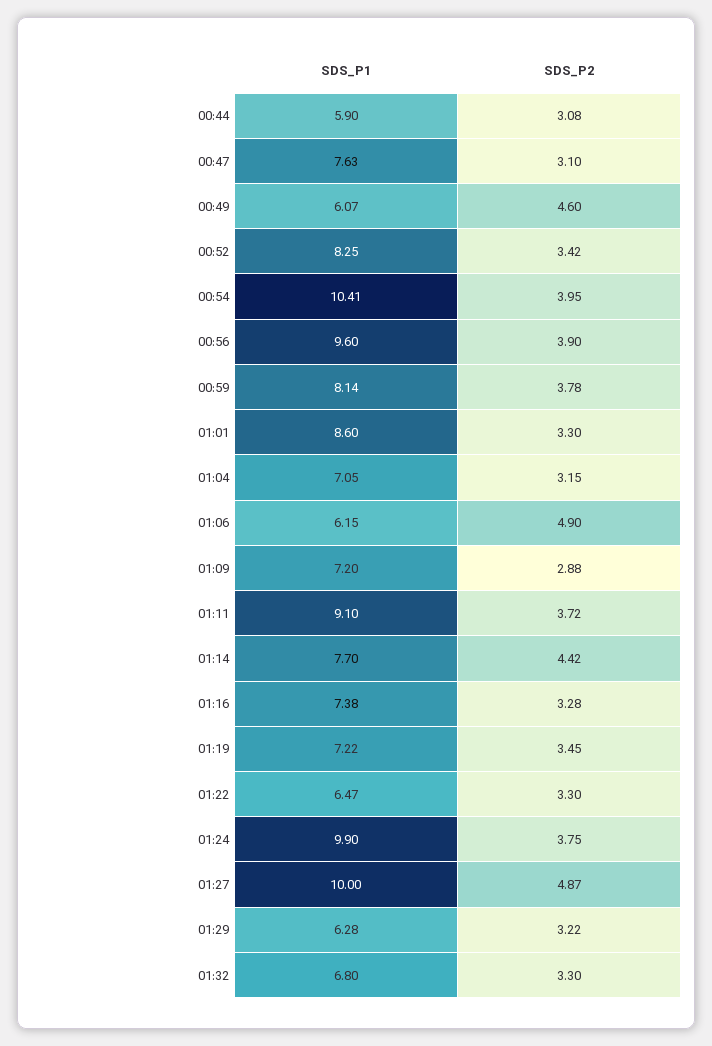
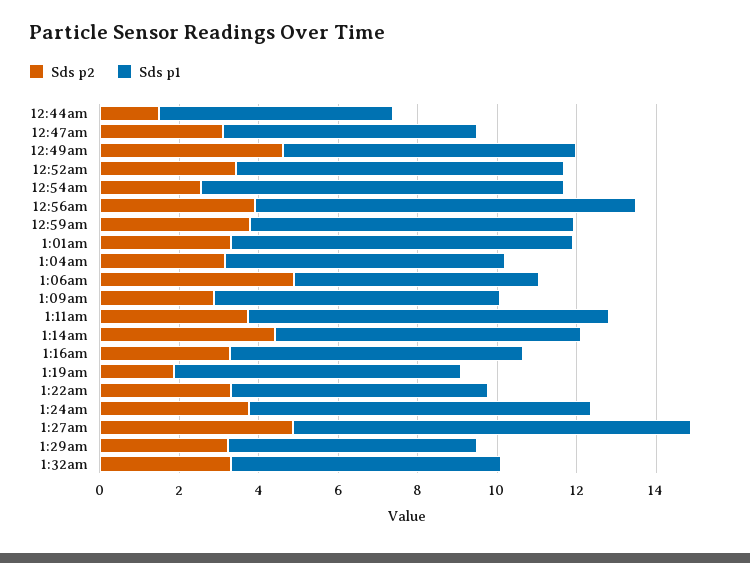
  {
    "SDS_P1": {
      "00:44": 5.9,
-     "00:47": 7.63,
+     "00:47": 6.5,
-     "00:49": 6.07,
+     "00:49": 7.5,
      "00:52": 8.25,
-     "00:54": 10.41,
+     "00:54": 9,
      "00:56": 9.6,
      "00:59": 8.14,
      "01:01": 8.6,
      "01:04": 7.05,
      "01:06": 6.15,
      "01:09": 7.2,
      "01:11": 9.1,
      "01:14": 7.7,
      "01:16": 7.38,
      "01:19": 7.22,
      "01:22": 6.47,
-     "01:24": 9.9,
+     "01:24": 8.5,
      "01:27": 10,
      "01:29": 6.28,
      "01:32": 6.8
    },
    "SDS_P2": {
-     "00:44": 3.08,
+     "00:44": 1.5,
      "00:47": 3.1,
      "00:49": 4.6,
      "00:52": 3.42,
-     "00:54": 3.95,
+     "00:54": 2.5,
      "00:56": 3.9,
      "00:59": 3.78,
      "01:01": 3.3,
      "01:04": 3.15,
      "01:06": 4.9,
      "01:09": 2.88,
      "01:11": 3.72,
      "01:14": 4.42,
      "01:16": 3.28,
-     "01:19": 3.45,
+     "01:19": 2,
      "01:22": 3.3,
      "01:24": 3.75,
      "01:27": 4.87,
      "01:29": 3.22,
      "01:32": 3.3
    }
  }

